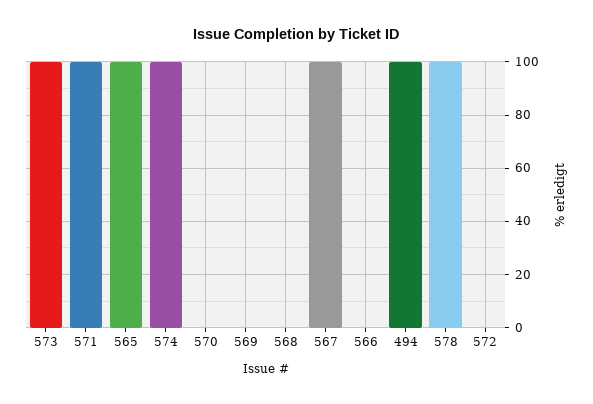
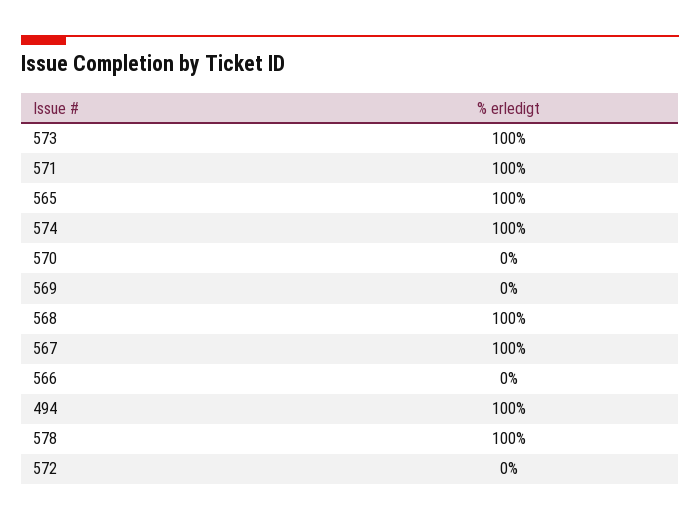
  {
    "573": 100,
    "571": 100,
    "565": 100,
    "574": 100,
    "570": 0,
    "569": 0,
-   "568": 0,
+   "568": 100,
    "567": 100,
    "566": 0,
    "494": 100,
    "578": 100,
    "572": 0
  }

